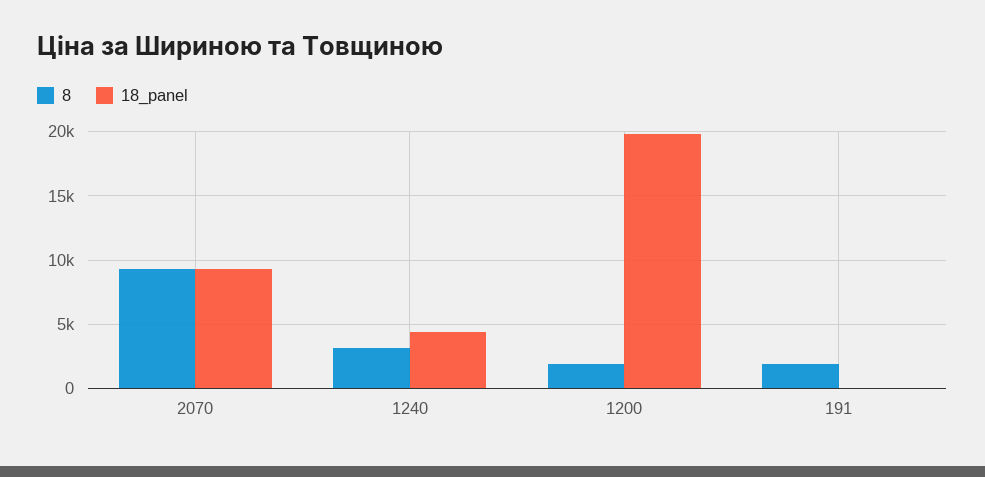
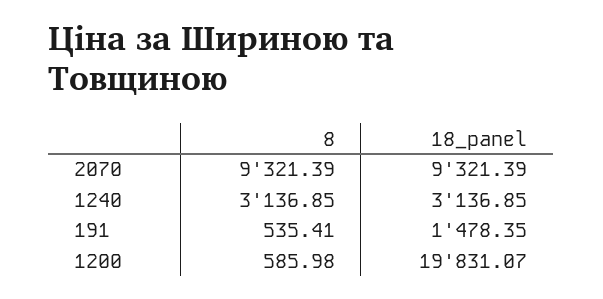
  {
    "8": {
      "2070": 9321.39,
      "1240": 3136.85,
-     "1200": 2000,
+     "1200": 585.98,
-     "191": 2000
+     "191": 535.41
    },
    "18_panel": {
      "2070": 9321.39,
-     "1240": 4500,
+     "1240": 3136.85,
      "1200": 19831.07,
-     "191": 0
+     "191": 1478.35
    }
  }

